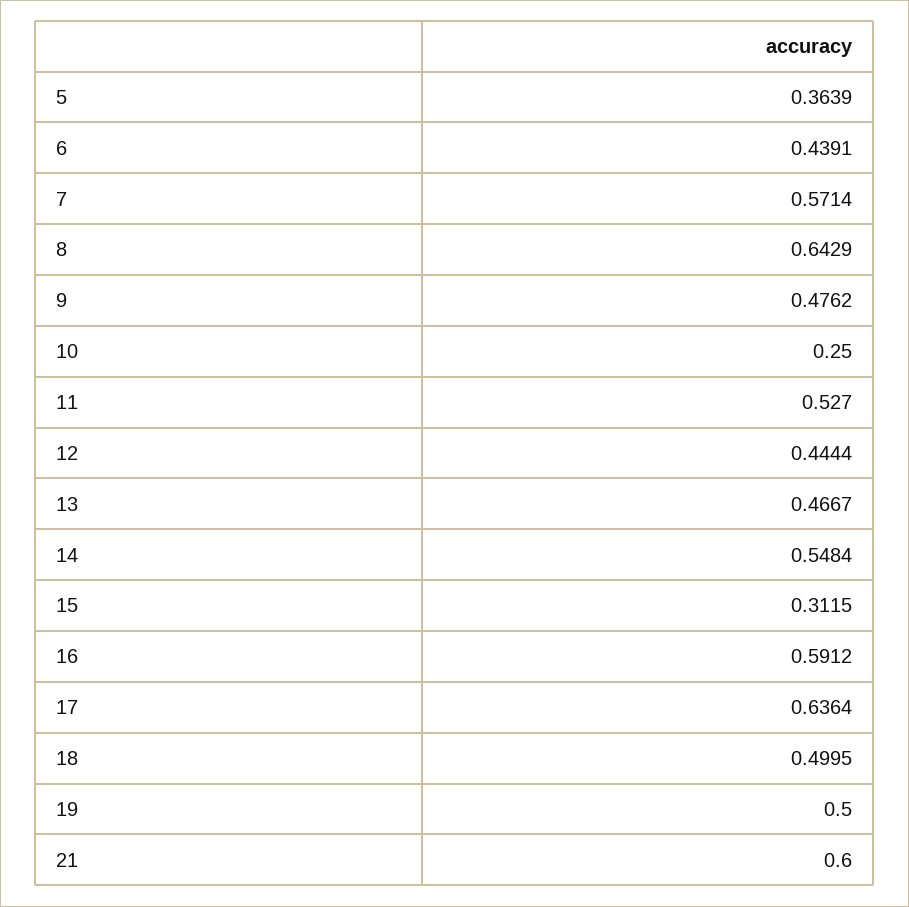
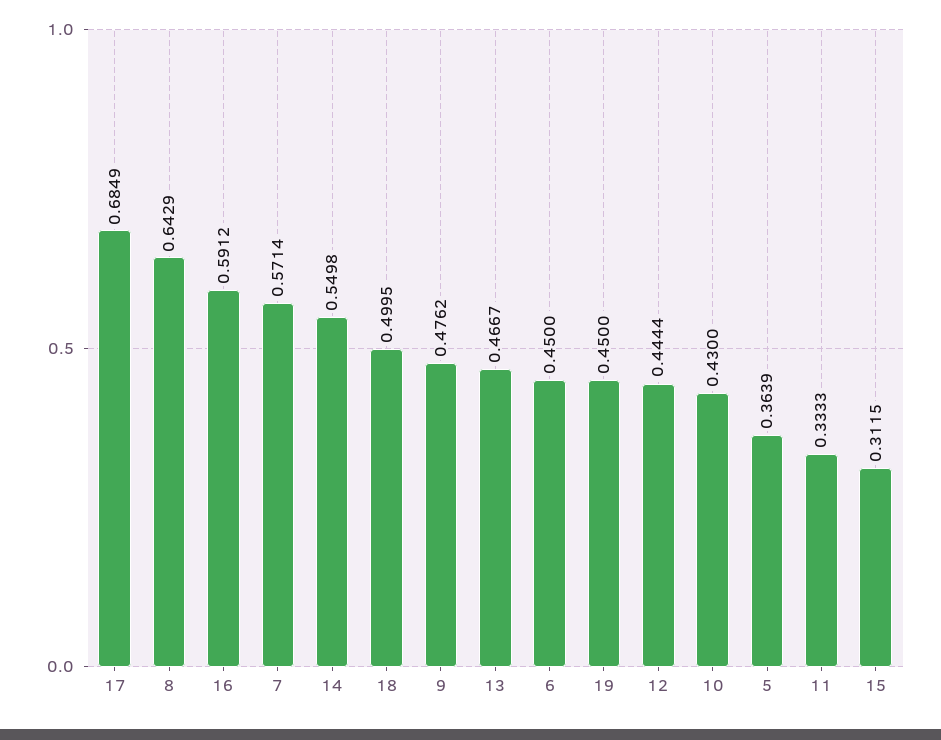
  {
    "5": 0.3639,
-   "6": 0.4391,
+   "6": 0.45,
    "7": 0.5714,
    "8": 0.6429,
    "9": 0.4762,
-   "10": 0.25,
+   "10": 0.43,
-   "11": 0.527,
+   "11": 0.3333,
    "12": 0.4444,
    "13": 0.4667,
-   "14": 0.5484,
+   "14": 0.5498,
    "15": 0.3115,
    "16": 0.5912,
-   "17": 0.6364,
+   "17": 0.6849,
    "18": 0.4995,
-   "19": 0.5,
+   "19": 0.45
-   "21": 0.6
  }

